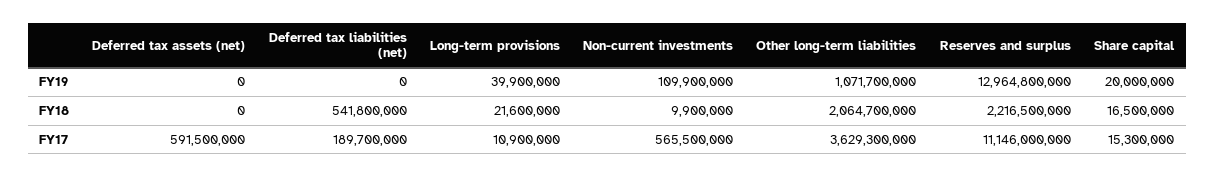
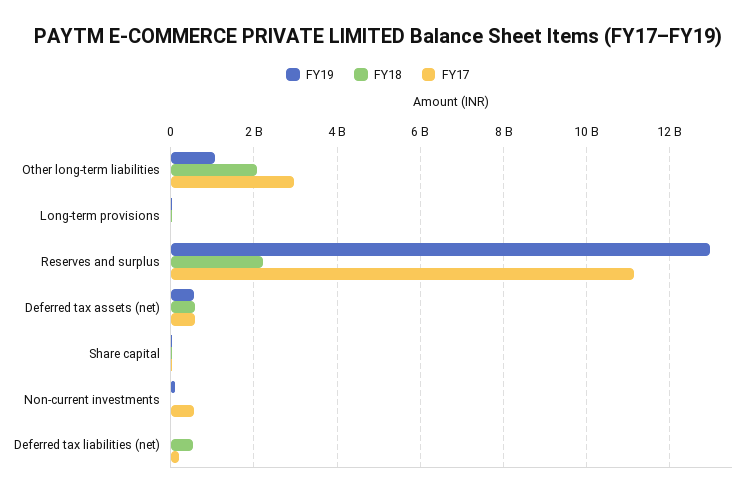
  {
    "FY19": {
-     "Deferred tax assets (net)": 0,
+     "Deferred tax assets (net)": 600000000,
      "Deferred tax liabilities (net)": 0,
      "Long-term provisions": 39900000,
      "Non-current investments": 109900000,
      "Other long-term liabilities": 1071700000,
      "Reserves and surplus": 12964800000,
      "Share capital": 20000000
    },
    "FY18": {
-     "Deferred tax assets (net)": 0,
+     "Deferred tax assets (net)": 600000000,
      "Deferred tax liabilities (net)": 541800000,
      "Long-term provisions": 21600000,
      "Non-current investments": 9900000,
      "Other long-term liabilities": 2064700000,
      "Reserves and surplus": 2216500000,
      "Share capital": 16500000
    },
    "FY17": {
      "Deferred tax assets (net)": 591500000,
      "Deferred tax liabilities (net)": 189700000,
      "Long-term provisions": 10900000,
      "Non-current investments": 565500000,
-     "Other long-term liabilities": 3629300000,
+     "Other long-term liabilities": 3000000000,
      "Reserves and surplus": 11146000000,
      "Share capital": 15300000
    }
  }

